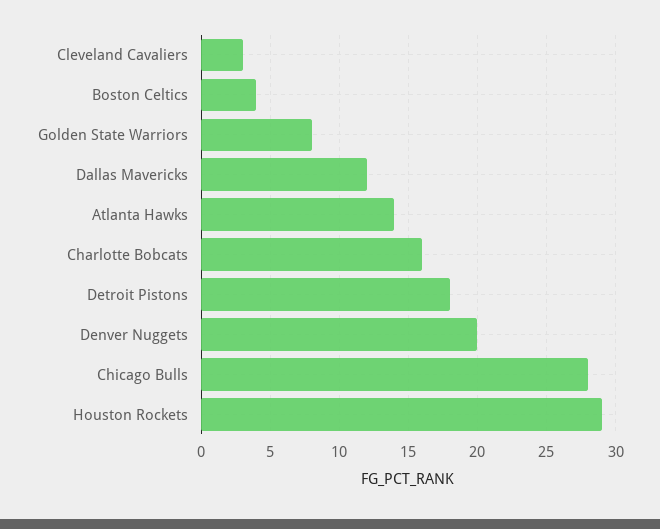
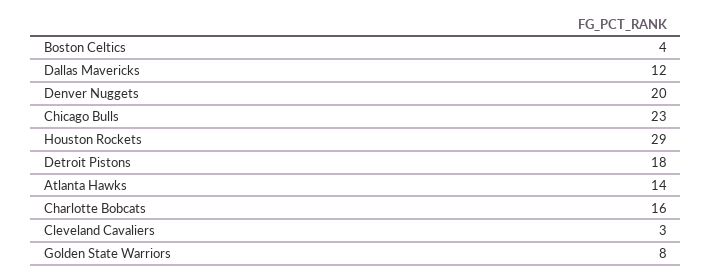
  {
    "Cleveland Cavaliers": 3,
    "Boston Celtics": 4,
    "Golden State Warriors": 8,
    "Dallas Mavericks": 12,
    "Atlanta Hawks": 14,
    "Charlotte Bobcats": 16,
    "Detroit Pistons": 18,
    "Denver Nuggets": 20,
-   "Chicago Bulls": 28,
+   "Chicago Bulls": 23,
    "Houston Rockets": 29
  }

